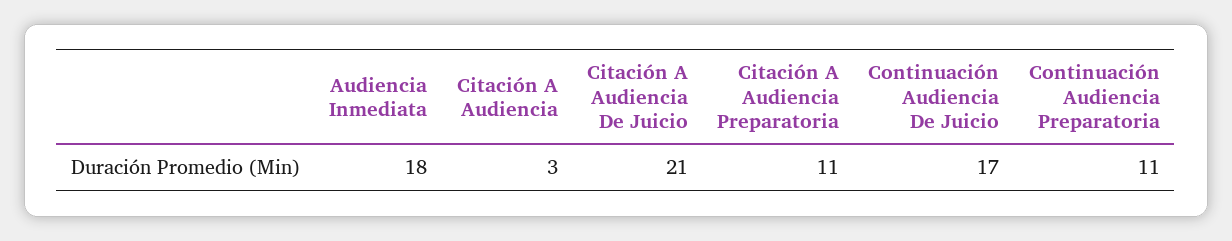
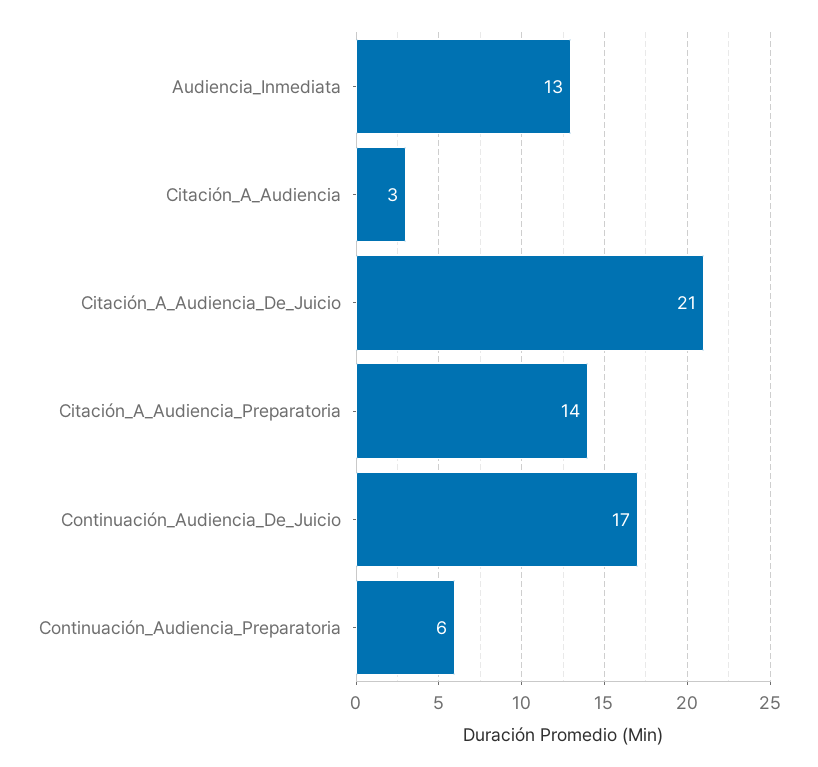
  {
-   "Audiencia Inmediata": 18,
+   "Audiencia Inmediata": 13,
    "Citación A Audiencia": 3,
    "Citación A Audiencia De Juicio": 21,
-   "Citación A Audiencia Preparatoria": 11,
+   "Citación A Audiencia Preparatoria": 14,
    "Continuación Audiencia De Juicio": 17,
-   "Continuación Audiencia Preparatoria": 11
+   "Continuación Audiencia Preparatoria": 6
  }

